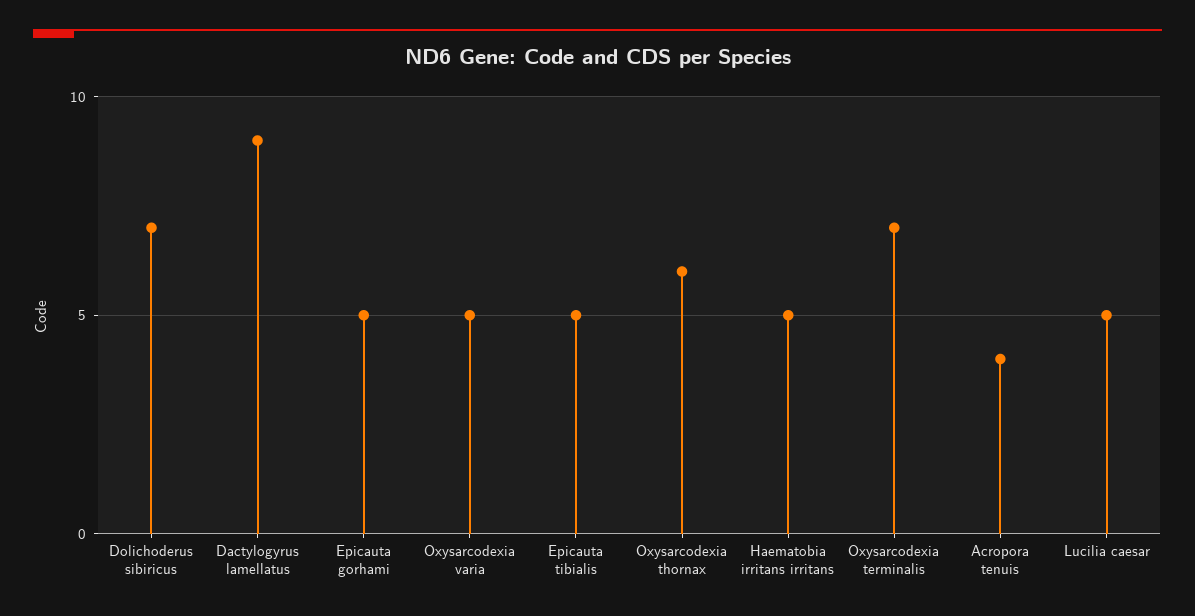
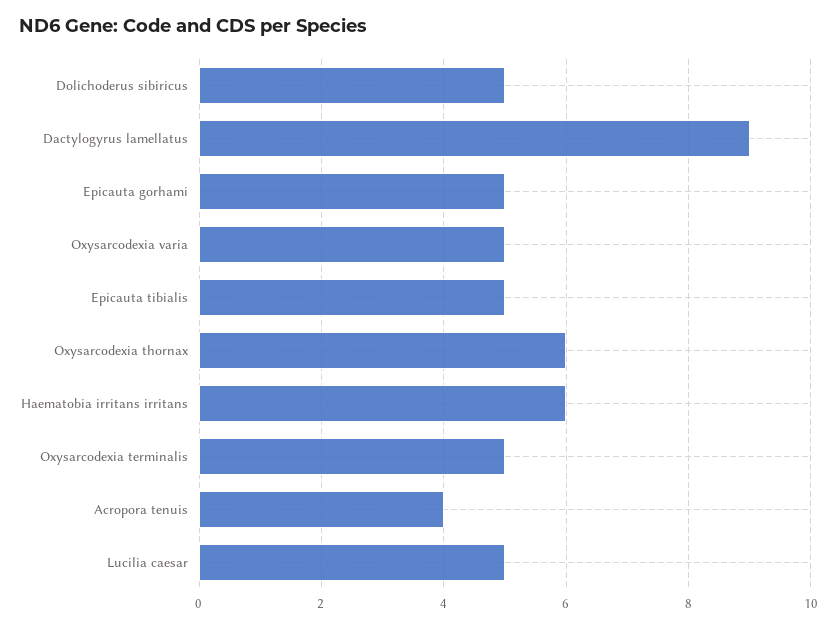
  {
-   "Dolichoderus sibiricus": 7,
+   "Dolichoderus sibiricus": 5,
    "Dactylogyrus lamellatus": 9,
    "Epicauta gorhami": 5,
    "Oxysarcodexia varia": 5,
    "Epicauta tibialis": 5,
    "Oxysarcodexia thornax": 6,
-   "Haematobia irritans irritans": 5,
+   "Haematobia irritans irritans": 6,
-   "Oxysarcodexia terminalis": 7,
+   "Oxysarcodexia terminalis": 5,
    "Acropora tenuis": 4,
    "Lucilia caesar": 5
  }

